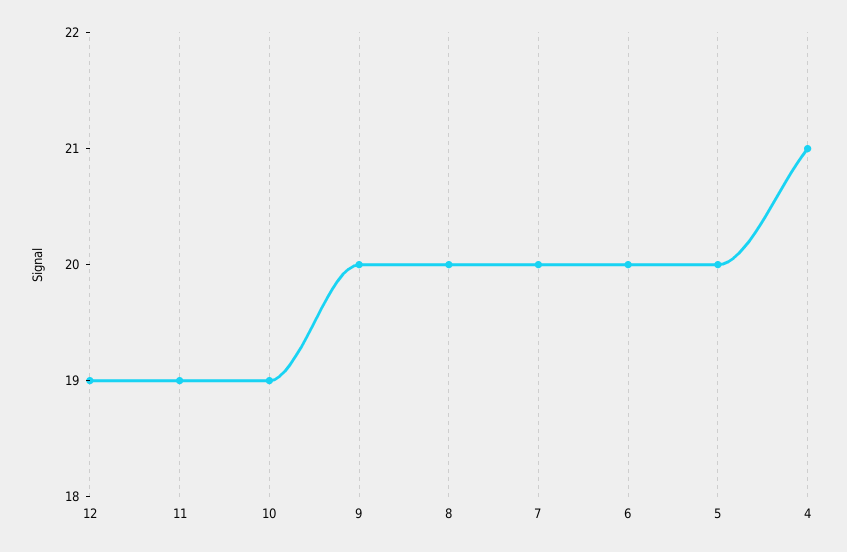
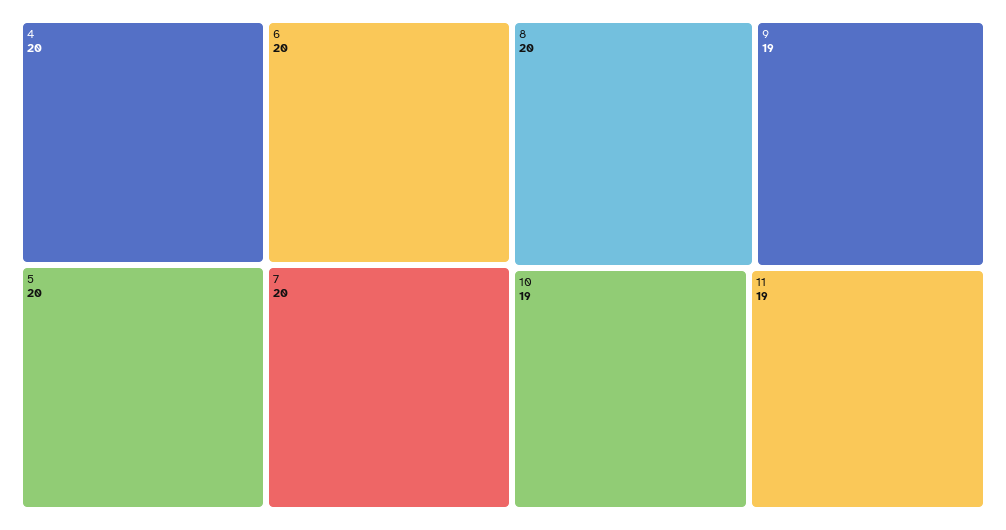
  {
-   "12": 19,
    "11": 19,
    "10": 19,
-   "9": 20,
+   "9": 19,
    "8": 20,
    "7": 20,
    "6": 20,
    "5": 20,
-   "4": 21
+   "4": 20
  }

